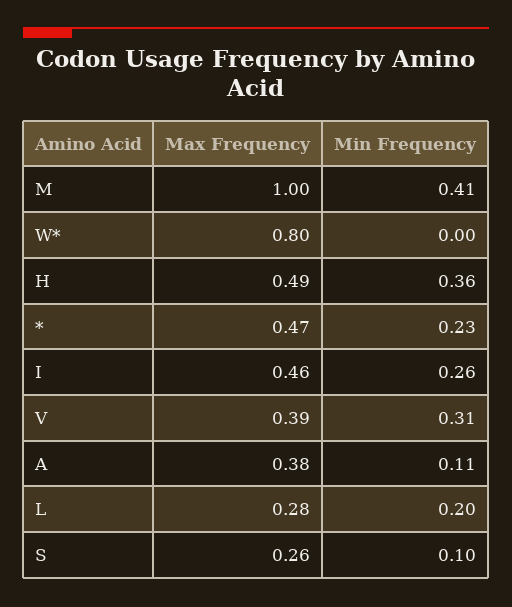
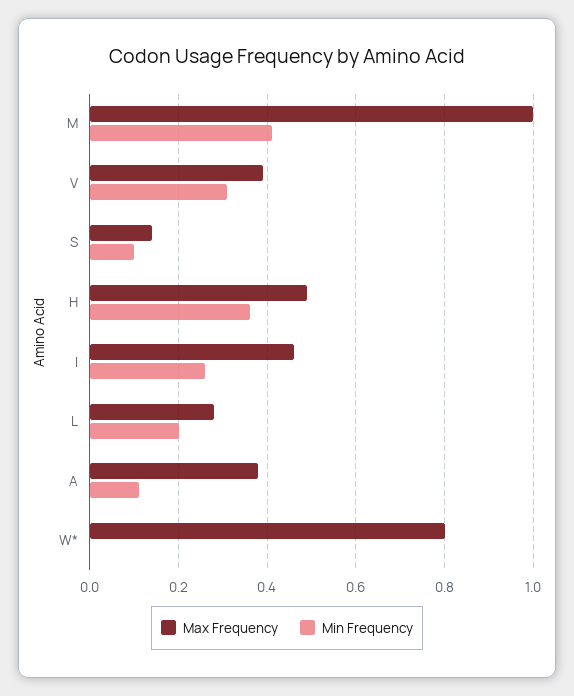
  {
    "Max Frequency": {
      "M": 1,
      "W*": 0.8,
      "H": 0.49,
-     "*": 0.47,
      "I": 0.46,
      "V": 0.39,
      "A": 0.38,
      "L": 0.28,
-     "S": 0.26
+     "S": 0.15
    },
    "Min Frequency": {
      "M": 0.41,
      "W*": 0,
      "H": 0.36,
-     "*": 0.23,
      "I": 0.26,
      "V": 0.31,
      "A": 0.11,
      "L": 0.2,
      "S": 0.1
    }
  }

